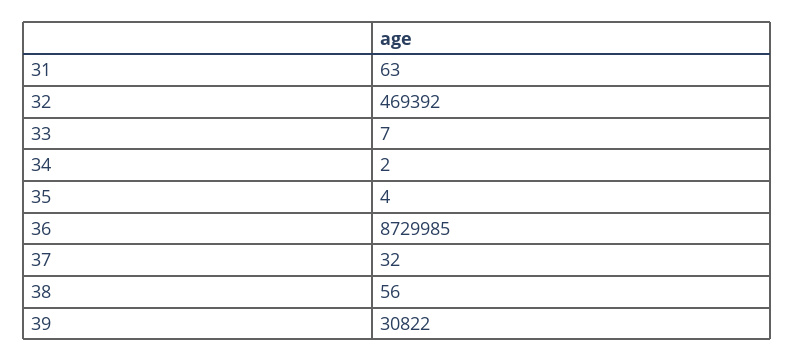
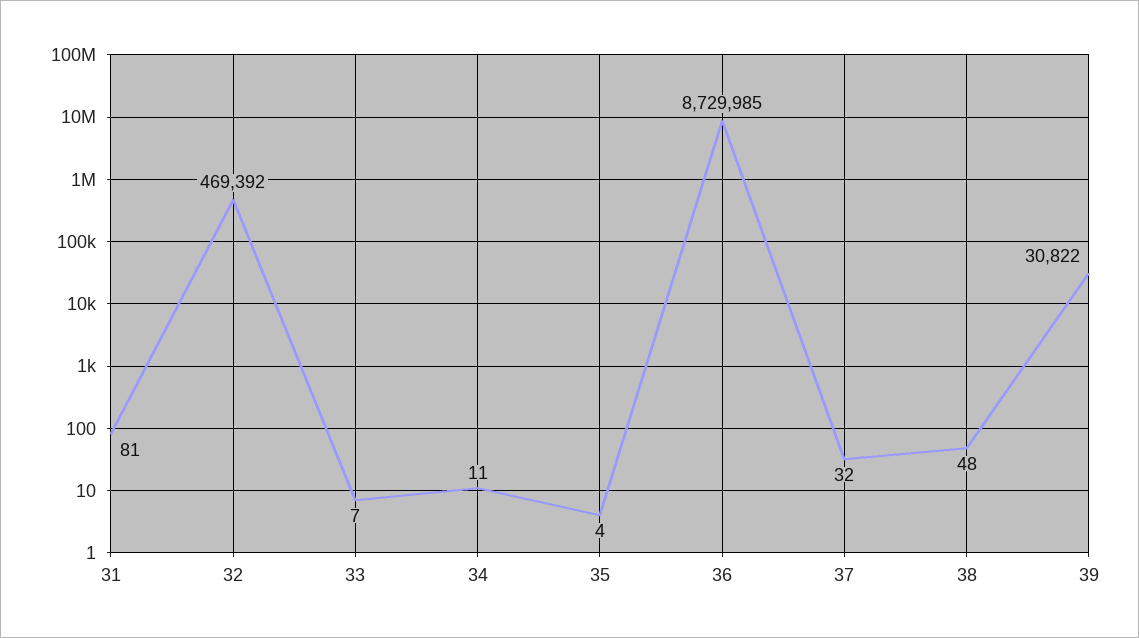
  {
-   "31": 63,
+   "31": 81,
    "32": 469392,
    "33": 7,
-   "34": 2,
+   "34": 11,
    "35": 4,
    "36": 8729985,
    "37": 32,
-   "38": 56,
+   "38": 48,
    "39": 30822
  }

